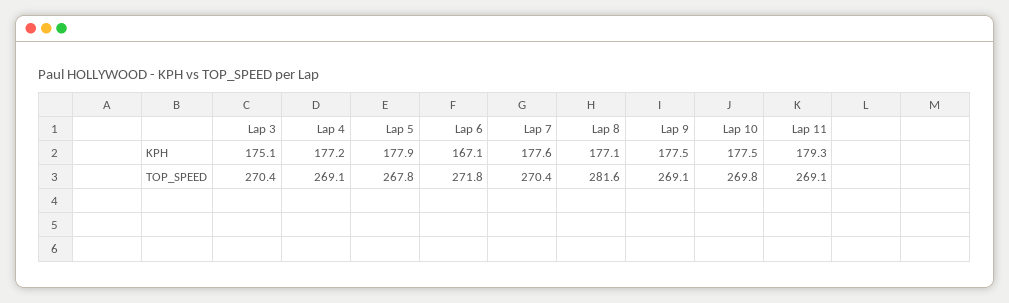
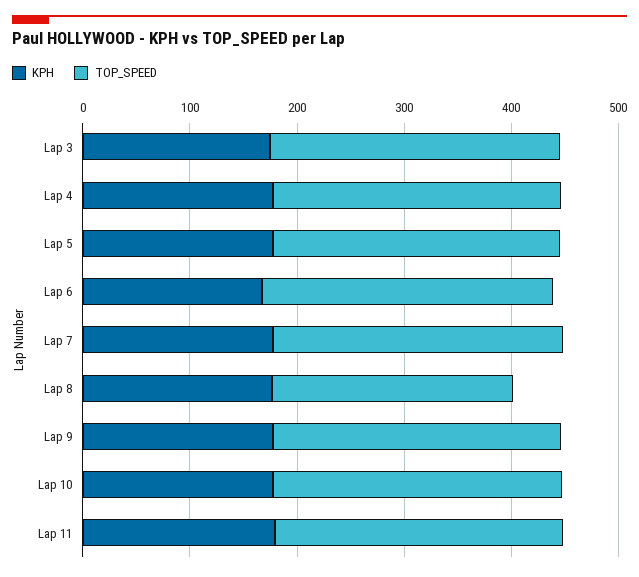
  {
    "KPH": {
      "Lap 3": 175.1,
      "Lap 4": 177.2,
      "Lap 5": 177.9,
      "Lap 6": 167.1,
      "Lap 7": 177.6,
      "Lap 8": 177.1,
      "Lap 9": 177.5,
      "Lap 10": 177.5,
      "Lap 11": 179.3
    },
    "TOP_SPEED": {
      "Lap 3": 270.4,
      "Lap 4": 269.1,
      "Lap 5": 267.8,
      "Lap 6": 271.8,
      "Lap 7": 270.4,
-     "Lap 8": 281.6,
+     "Lap 8": 220,
      "Lap 9": 269.1,
      "Lap 10": 269.8,
      "Lap 11": 269.1
    }
  }

